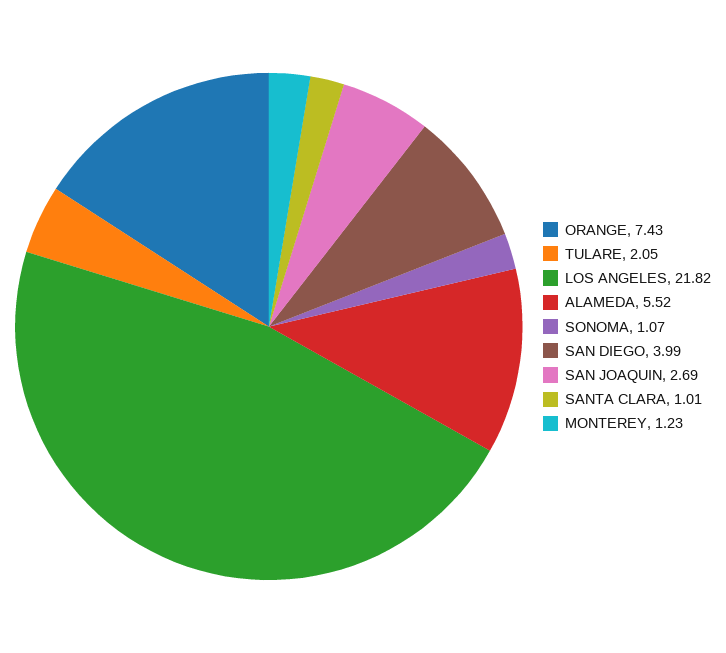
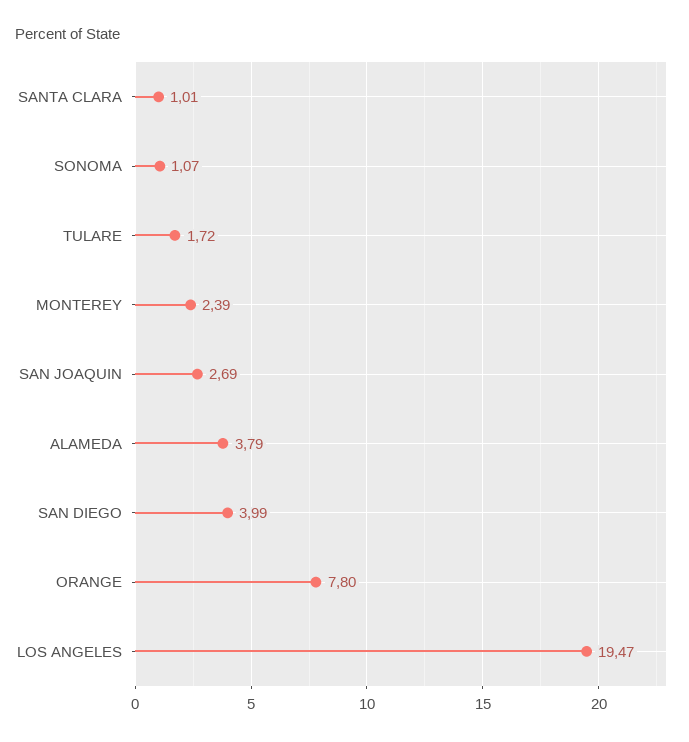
  {
-   "ORANGE": 7.43,
+   "ORANGE": 7.8,
-   "TULARE": 2.05,
+   "TULARE": 1.72,
-   "LOS ANGELES": 21.82,
+   "LOS ANGELES": 19.47,
-   "ALAMEDA": 5.52,
+   "ALAMEDA": 3.79,
    "SONOMA": 1.07,
    "SAN DIEGO": 3.99,
    "SAN JOAQUIN": 2.69,
    "SANTA CLARA": 1.01,
-   "MONTEREY": 1.23
+   "MONTEREY": 2.39
  }

